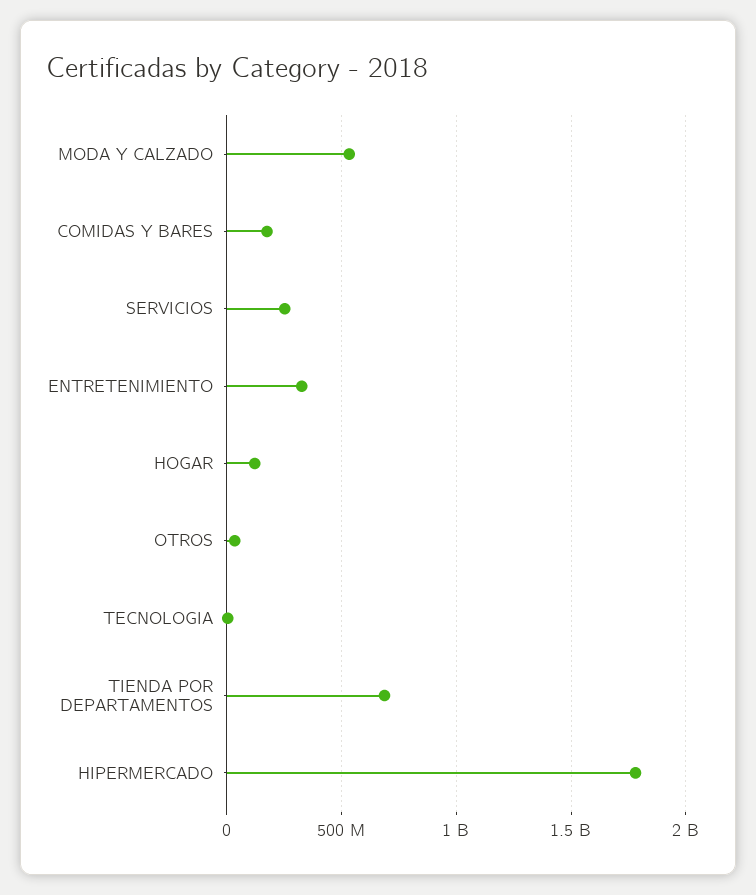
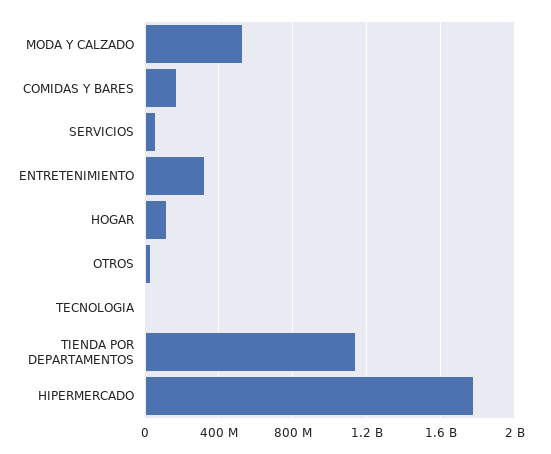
  {
    "MODA Y CALZADO": 550000000,
    "COMIDAS Y BARES": 200000000,
-   "SERVICIOS": 250000000,
+   "SERVICIOS": 50000000,
    "ENTRETENIMIENTO": 350000000,
    "HOGAR": 100000000,
    "OTROS": 50000000,
    "TECNOLOGIA": 0,
-   "TIENDA POR DEPARTAMENTOS": 700000000,
+   "TIENDA POR DEPARTAMENTOS": 1150000000,
    "HIPERMERCADO": 1800000000
  }

